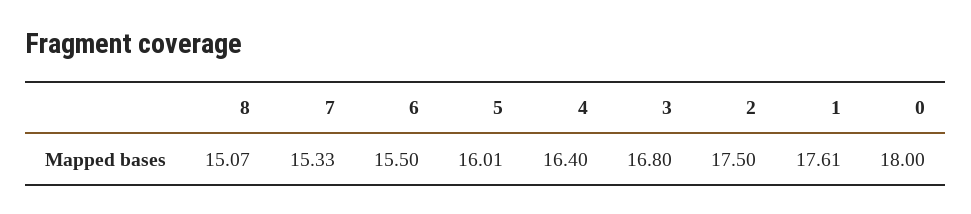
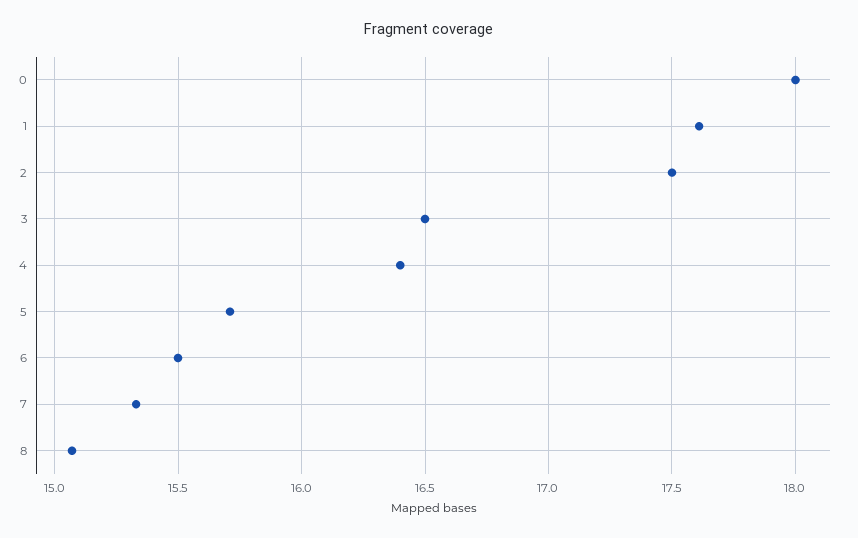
  {
    "8": 15.07,
    "7": 15.33,
    "6": 15.5,
-   "5": 16.01,
+   "5": 15.7,
    "4": 16.4,
-   "3": 16.8,
+   "3": 16.5,
    "2": 17.5,
    "1": 17.61,
    "0": 18
  }

